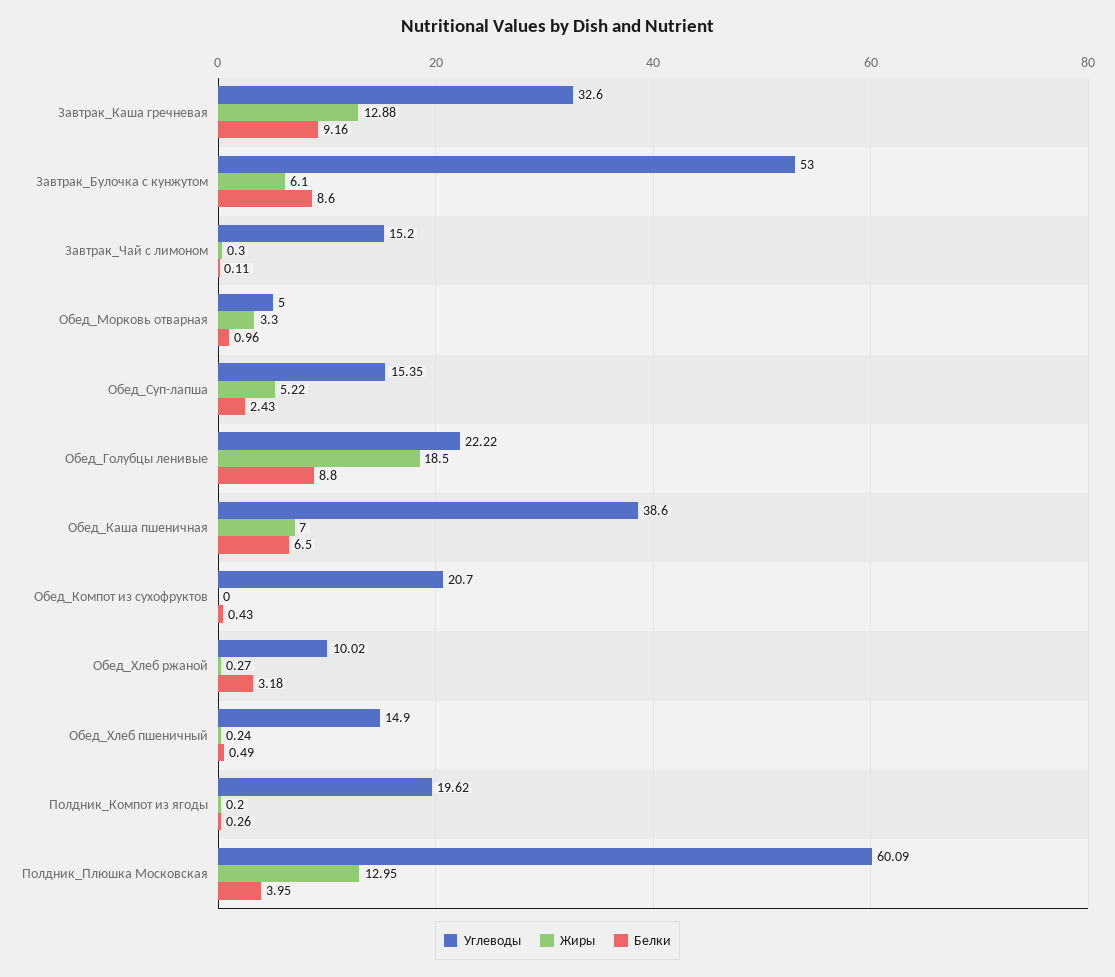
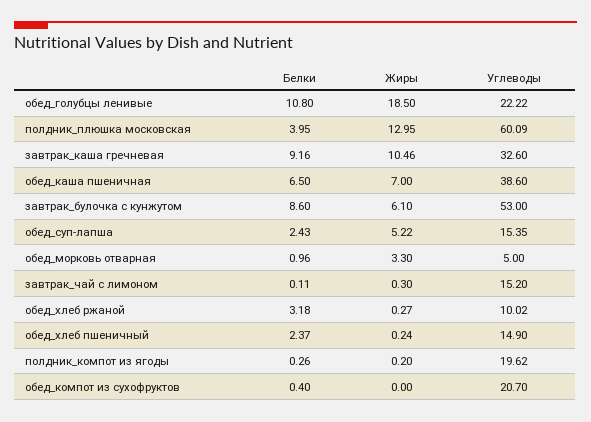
  {
    "Углеводы": {
      "Завтрак_Каша гречневая": 32.6,
      "Завтрак_Булочка с кунжутом": 53,
      "Завтрак_Чай с лимоном": 15.2,
      "Обед_Морковь отварная": 5,
      "Обед_Суп-лапша": 15.35,
      "Обед_Голубцы ленивые": 22.22,
      "Обед_Каша пшеничная": 38.6,
      "Обед_Компот из сухофруктов": 20.7,
      "Обед_Хлеб ржаной": 10.02,
      "Обед_Хлеб пшеничный": 14.9,
      "Полдник_Компот из ягоды": 19.62,
      "Полдник_Плюшка Московская": 60.09
    },
    "Жиры": {
-     "Завтрак_Каша гречневая": 12.88,
+     "Завтрак_Каша гречневая": 10.46,
      "Завтрак_Булочка с кунжутом": 6.1,
      "Завтрак_Чай с лимоном": 0.3,
      "Обед_Морковь отварная": 3.3,
      "Обед_Суп-лапша": 5.22,
      "Обед_Голубцы ленивые": 18.5,
      "Обед_Каша пшеничная": 7,
      "Обед_Компот из сухофруктов": 0,
      "Обед_Хлеб ржаной": 0.27,
      "Обед_Хлеб пшеничный": 0.24,
      "Полдник_Компот из ягоды": 0.2,
      "Полдник_Плюшка Московская": 12.95
    },
    "Белки": {
      "Завтрак_Каша гречневая": 9.16,
      "Завтрак_Булочка с кунжутом": 8.6,
      "Завтрак_Чай с лимоном": 0.11,
      "Обед_Морковь отварная": 0.96,
      "Обед_Суп-лапша": 2.43,
-     "Обед_Голубцы ленивые": 8.8,
+     "Обед_Голубцы ленивые": 10.8,
      "Обед_Каша пшеничная": 6.5,
-     "Обед_Компот из сухофруктов": 0.43,
+     "Обед_Компот из сухофруктов": 0.4,
      "Обед_Хлеб ржаной": 3.18,
-     "Обед_Хлеб пшеничный": 0.49,
+     "Обед_Хлеб пшеничный": 2.37,
      "Полдник_Компот из ягоды": 0.26,
      "Полдник_Плюшка Московская": 3.95
    }
  }

